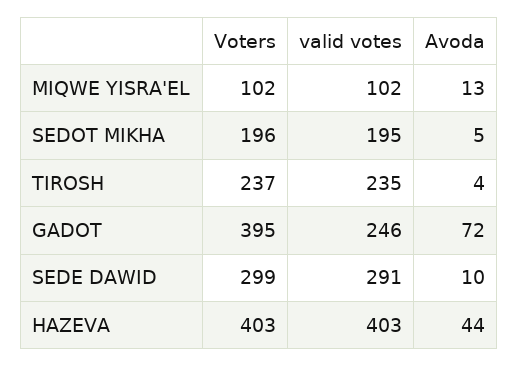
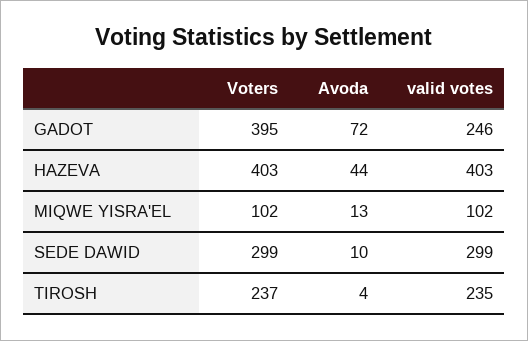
  {
    "Voters": {
      "MIQWE YISRA'EL": 102,
-     "SEDOT MIKHA": 196,
      "TIROSH": 237,
      "GADOT": 395,
      "SEDE DAWID": 299,
      "HAZEVA": 403
    },
    "valid votes": {
      "MIQWE YISRA'EL": 102,
-     "SEDOT MIKHA": 195,
      "TIROSH": 235,
      "GADOT": 246,
-     "SEDE DAWID": 291,
+     "SEDE DAWID": 299,
      "HAZEVA": 403
    },
    "Avoda": {
      "MIQWE YISRA'EL": 13,
-     "SEDOT MIKHA": 5,
      "TIROSH": 4,
      "GADOT": 72,
      "SEDE DAWID": 10,
      "HAZEVA": 44
    }
  }

